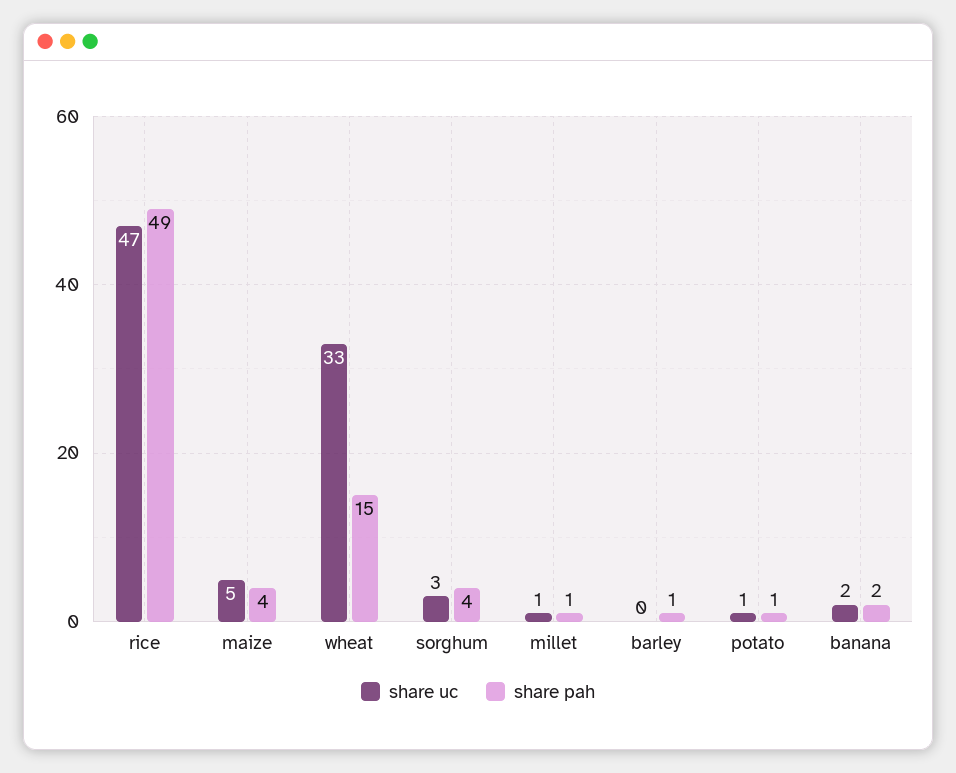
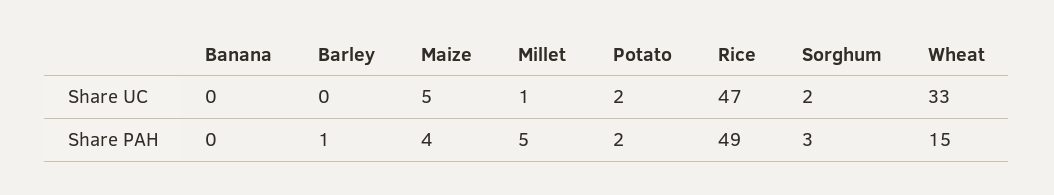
  {
    "share uc": {
      "rice": 47,
      "maize": 5,
      "wheat": 33,
-     "sorghum": 3,
+     "sorghum": 2,
      "millet": 1,
      "barley": 0,
-     "potato": 1,
+     "potato": 2,
-     "banana": 2
+     "banana": 0
    },
    "share pah": {
      "rice": 49,
      "maize": 4,
      "wheat": 15,
-     "sorghum": 4,
+     "sorghum": 3,
-     "millet": 1,
+     "millet": 5,
      "barley": 1,
-     "potato": 1,
+     "potato": 2,
-     "banana": 2
+     "banana": 0
    }
  }

